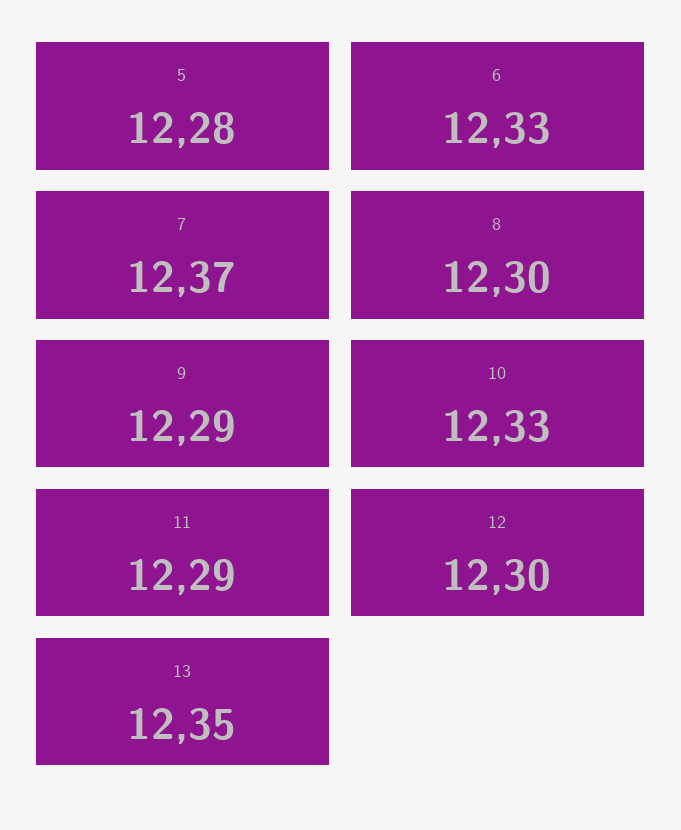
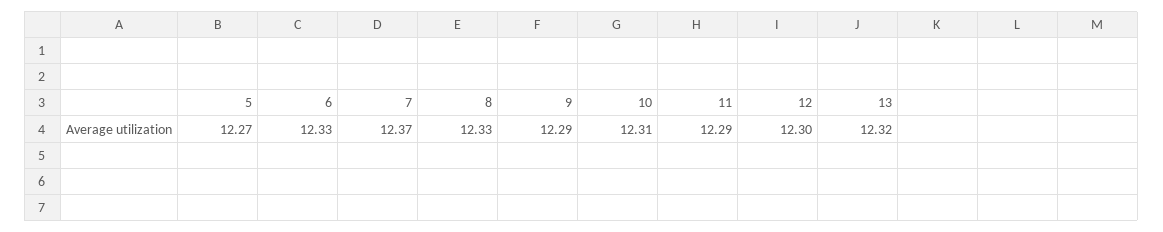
  {
-   "5": 12.28,
+   "5": 12.27,
    "6": 12.33,
    "7": 12.37,
-   "8": 12.3,
+   "8": 12.33,
    "9": 12.29,
-   "10": 12.33,
+   "10": 12.31,
    "11": 12.29,
    "12": 12.3,
-   "13": 12.35
+   "13": 12.32
  }

